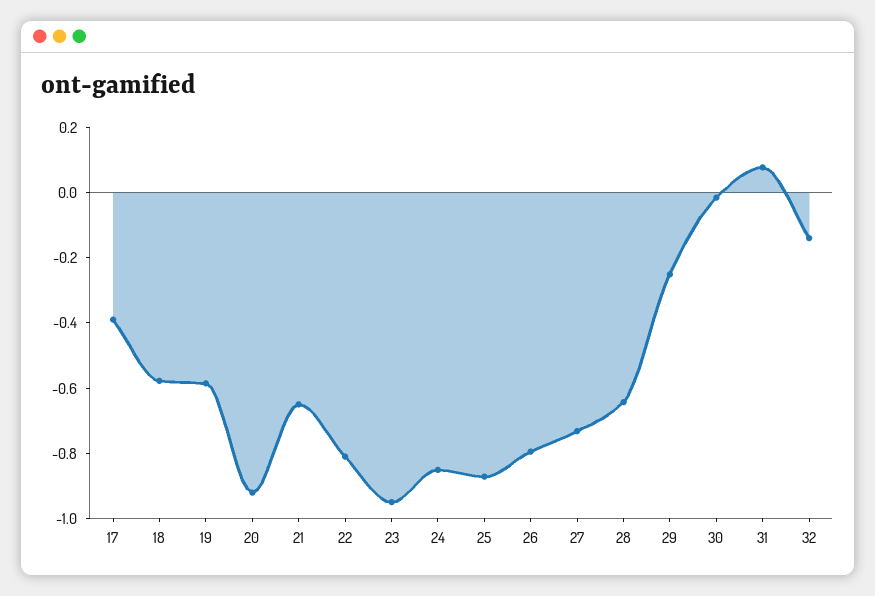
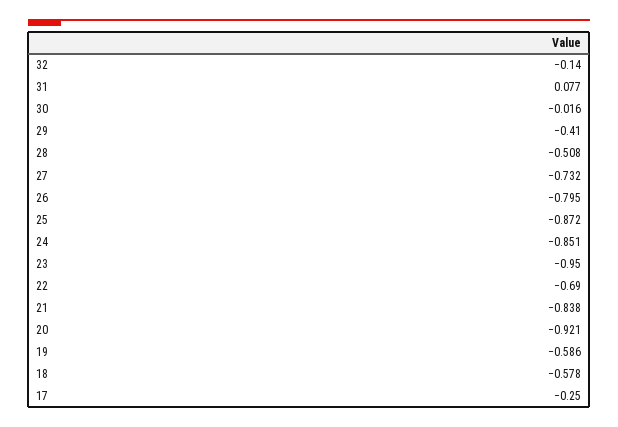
  {
-   "17": -0.4,
+   "17": -0.25,
    "18": -0.578,
    "19": -0.586,
    "20": -0.921,
-   "21": -0.65,
+   "21": -0.838,
-   "22": -0.8,
+   "22": -0.69,
    "23": -0.95,
    "24": -0.851,
    "25": -0.872,
    "26": -0.795,
    "27": -0.732,
-   "28": -0.65,
+   "28": -0.508,
-   "29": -0.25,
+   "29": -0.41,
    "30": -0.016,
    "31": 0.077,
    "32": -0.14
  }

